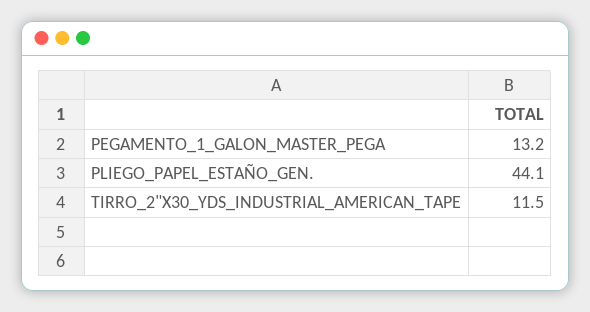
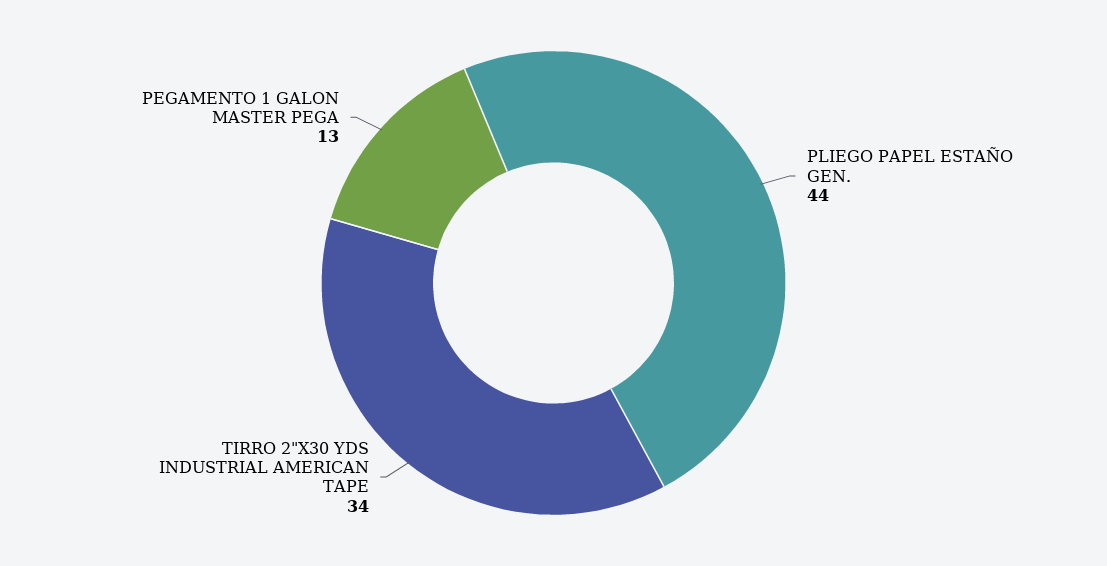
  {
    "PEGAMENTO_1_GALON_MASTER_PEGA": 13.2,
    "PLIEGO_PAPEL_ESTAÑO_GEN.": 44.1,
-   "TIRRO_2\"X30_YDS_INDUSTRIAL_AMERICAN_TAPE": 11.5
+   "TIRRO_2\"X30_YDS_INDUSTRIAL_AMERICAN_TAPE": 34
  }

